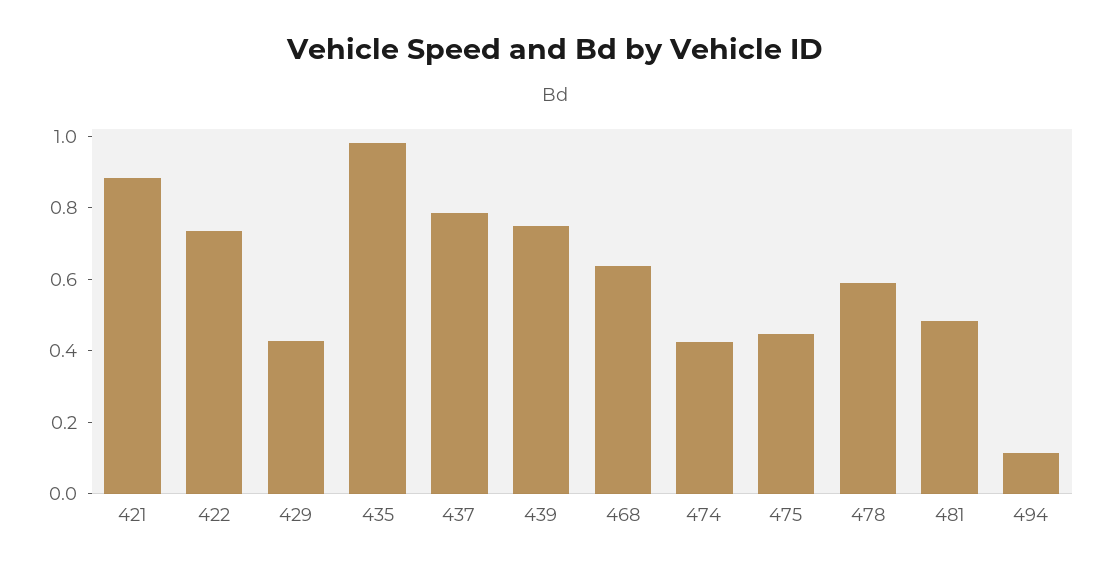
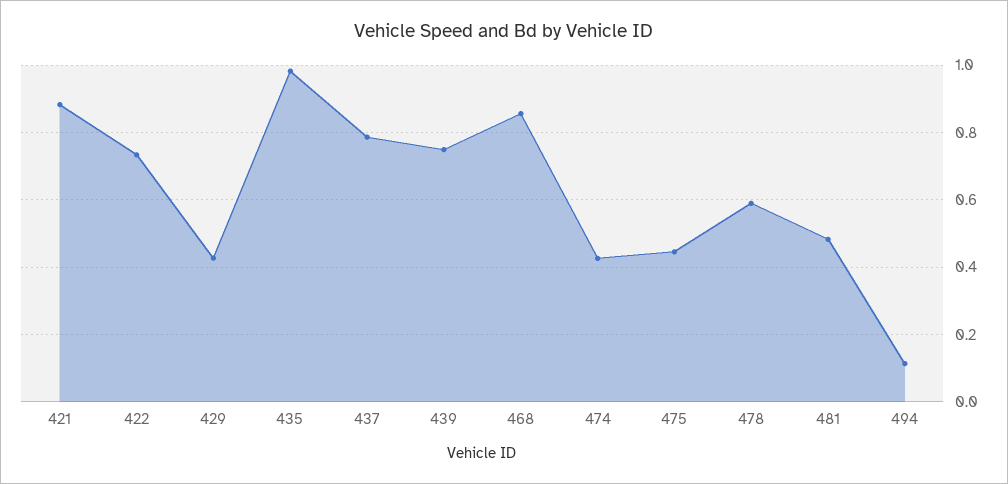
  {
    "421": 0.88,
    "422": 0.74,
    "429": 0.42,
    "435": 0.98,
    "437": 0.78,
    "439": 0.74,
-   "468": 0.65,
+   "468": 0.86,
    "474": 0.42,
    "475": 0.44,
    "478": 0.6,
    "481": 0.48,
    "494": 0.12
  }

